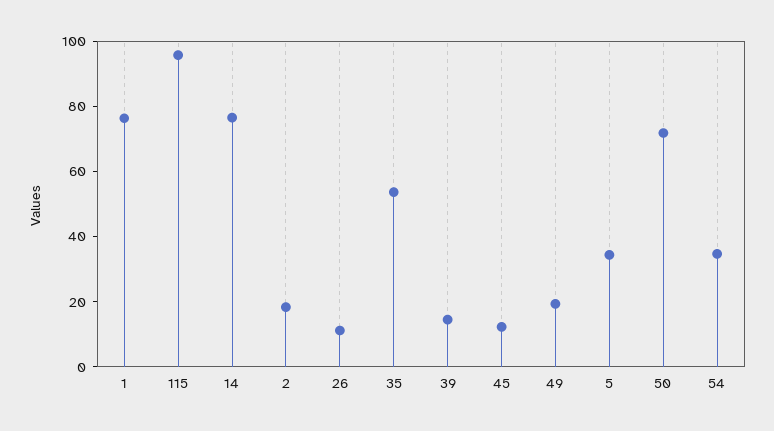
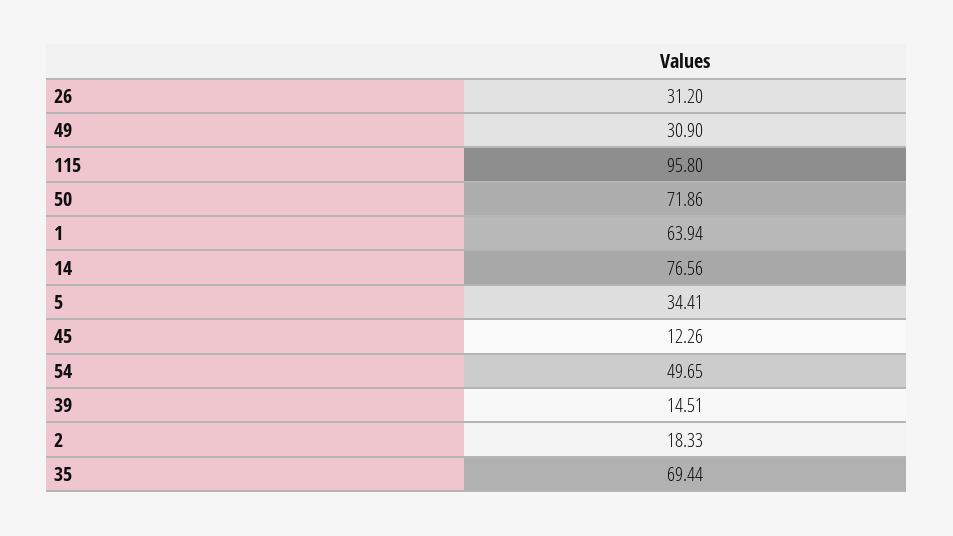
  {
-   "1": 75,
+   "1": 63.94,
    "115": 95.8,
    "14": 76.56,
    "2": 18.33,
-   "26": 10,
+   "26": 31.2,
-   "35": 55,
+   "35": 69.44,
    "39": 14.51,
    "45": 12.26,
-   "49": 20,
+   "49": 30.9,
    "5": 34.41,
    "50": 71.86,
-   "54": 35
+   "54": 49.65
  }

